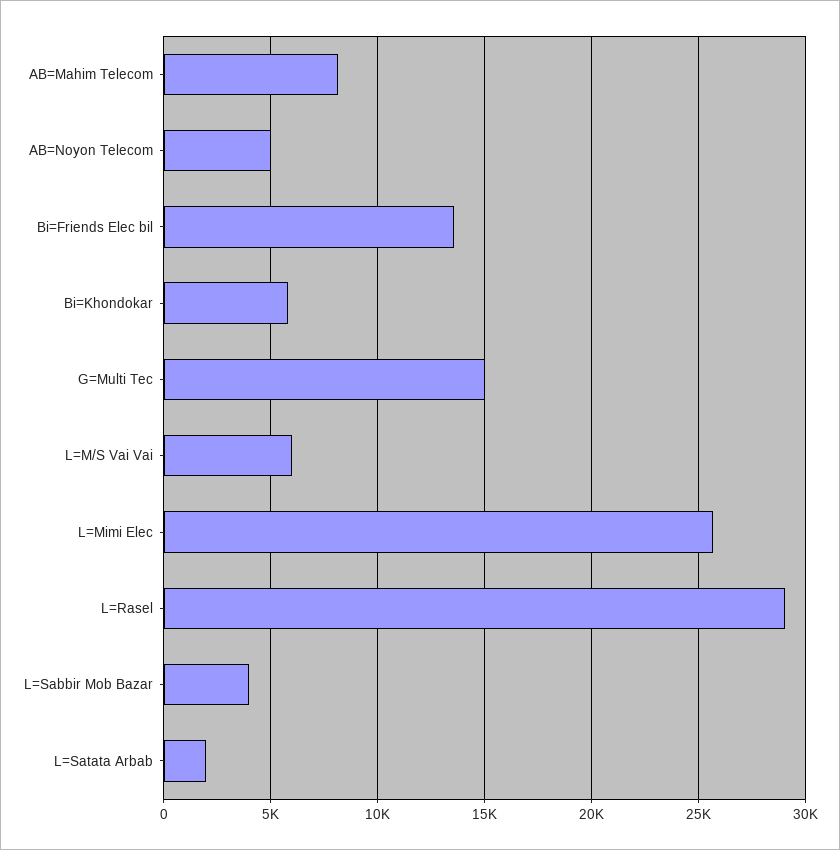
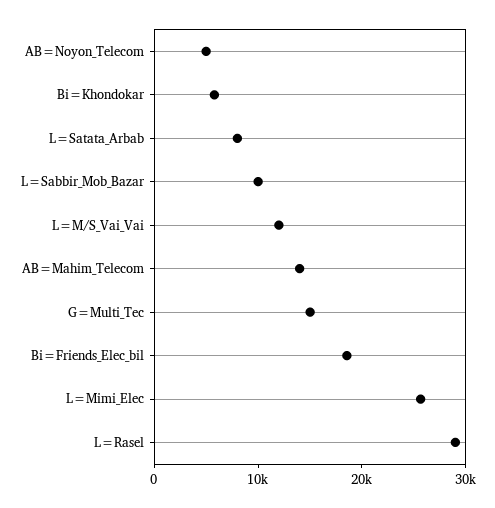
  {
-   "AB=Mahim Telecom": 8000,
+   "AB=Mahim Telecom": 14000,
    "AB=Noyon Telecom": 5000,
-   "Bi=Friends Elec bil": 13500,
+   "Bi=Friends Elec bil": 18000,
    "Bi=Khondokar": 6000,
    "G=Multi Tec": 15000,
-   "L=M/S Vai Vai": 6000,
+   "L=M/S Vai Vai": 12000,
    "L=Mimi Elec": 25500,
    "L=Rasel": 29000,
-   "L=Sabbir Mob Bazar": 4000,
+   "L=Sabbir Mob Bazar": 10000,
-   "L=Satata Arbab": 2000
+   "L=Satata Arbab": 8000
  }

